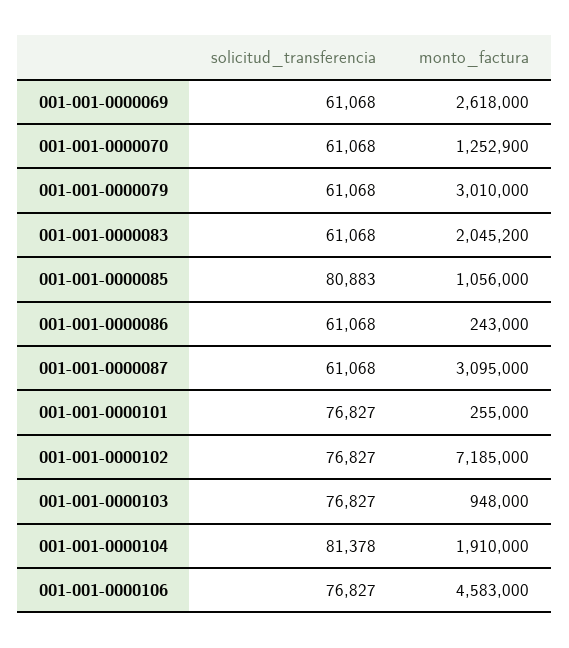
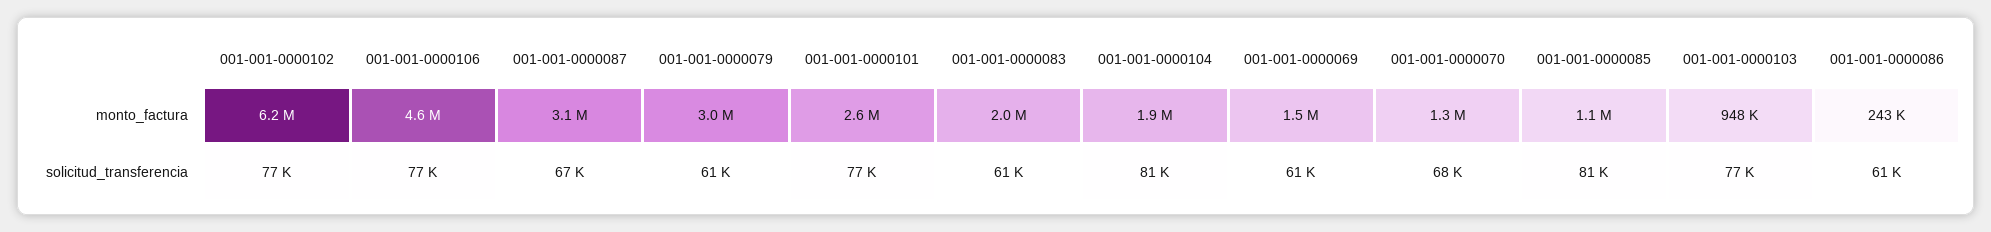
  {
    "solicitud_transferencia": {
      "001-001-0000069": 61068,
-     "001-001-0000070": 61068,
+     "001-001-0000070": 68000,
      "001-001-0000079": 61068,
      "001-001-0000083": 61068,
      "001-001-0000085": 80883,
      "001-001-0000086": 61068,
-     "001-001-0000087": 61068,
+     "001-001-0000087": 67000,
      "001-001-0000101": 76827,
      "001-001-0000102": 76827,
      "001-001-0000103": 76827,
      "001-001-0000104": 81378,
      "001-001-0000106": 76827
    },
    "monto_factura": {
-     "001-001-0000069": 2618000,
+     "001-001-0000069": 1500000,
      "001-001-0000070": 1252900,
      "001-001-0000079": 3010000,
      "001-001-0000083": 2045200,
      "001-001-0000085": 1056000,
      "001-001-0000086": 243000,
      "001-001-0000087": 3095000,
-     "001-001-0000101": 255000,
+     "001-001-0000101": 2600000,
-     "001-001-0000102": 7185000,
+     "001-001-0000102": 6200000,
      "001-001-0000103": 948000,
      "001-001-0000104": 1910000,
      "001-001-0000106": 4583000
    }
  }

